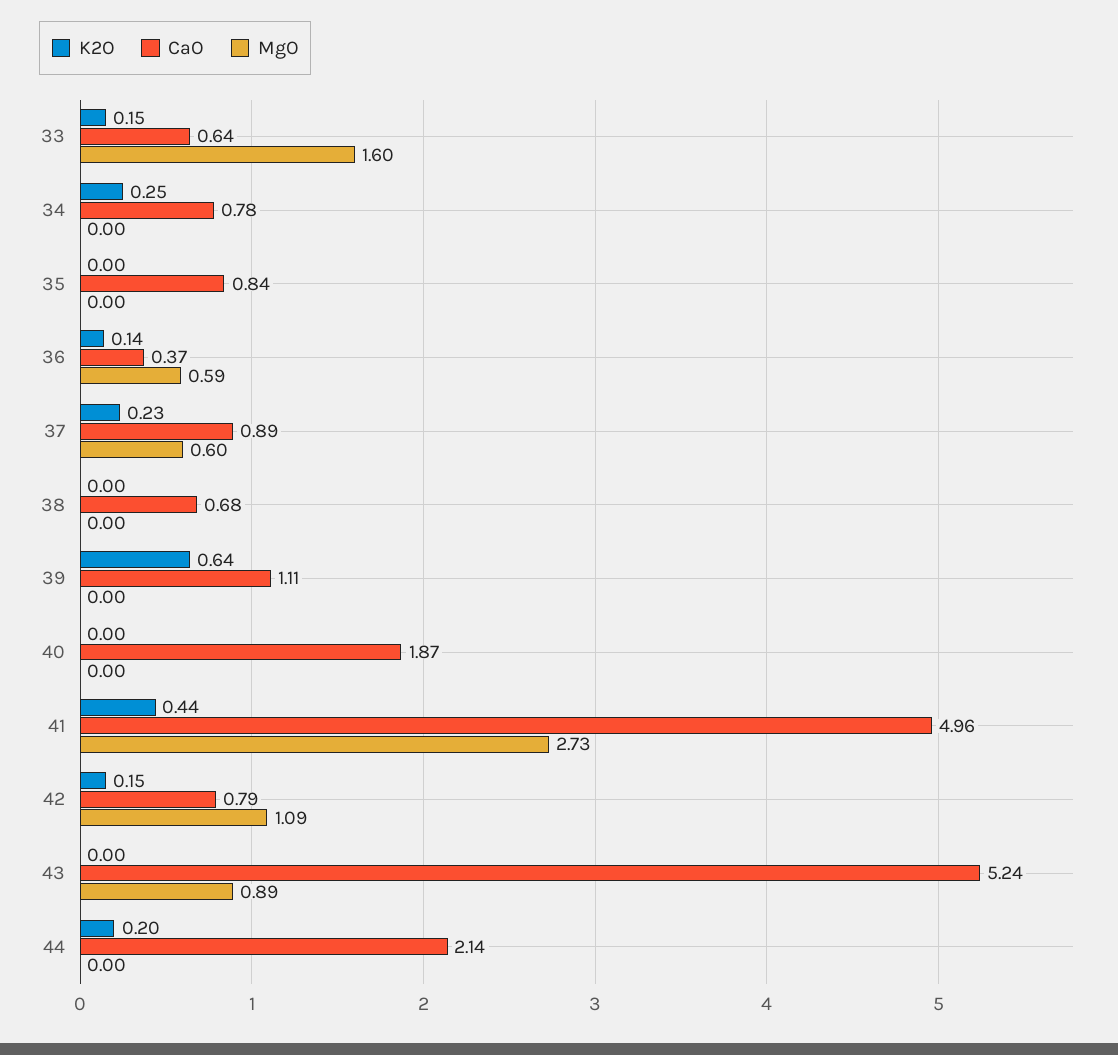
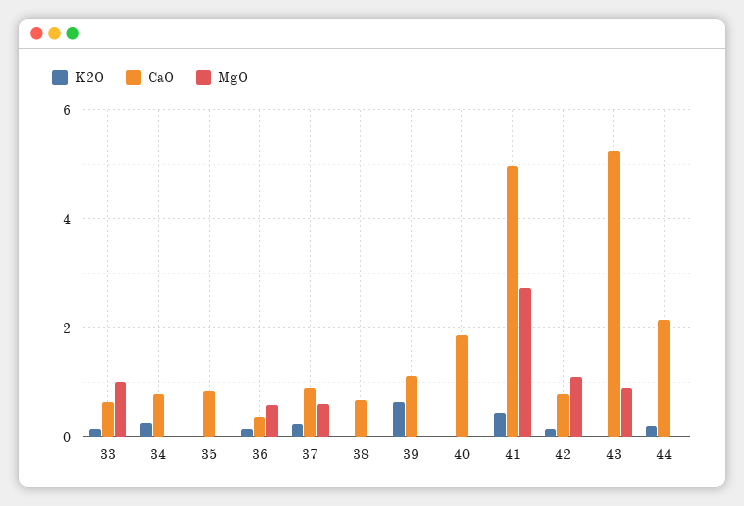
  {
    "K2O": {
      "33": 0.15,
      "34": 0.25,
      "35": 0,
      "36": 0.14,
      "37": 0.23,
      "38": 0,
      "39": 0.64,
      "40": 0,
      "41": 0.44,
      "42": 0.15,
      "43": 0,
      "44": 0.2
    },
    "CaO": {
      "33": 0.64,
      "34": 0.78,
      "35": 0.84,
      "36": 0.37,
      "37": 0.89,
      "38": 0.68,
      "39": 1.11,
      "40": 1.87,
      "41": 4.96,
      "42": 0.79,
      "43": 5.24,
      "44": 2.14
    },
    "MgO": {
-     "33": 1.6,
+     "33": 1,
      "34": 0,
      "35": 0,
      "36": 0.59,
      "37": 0.6,
      "38": 0,
      "39": 0,
      "40": 0,
      "41": 2.73,
      "42": 1.09,
      "43": 0.89,
      "44": 0
    }
  }

